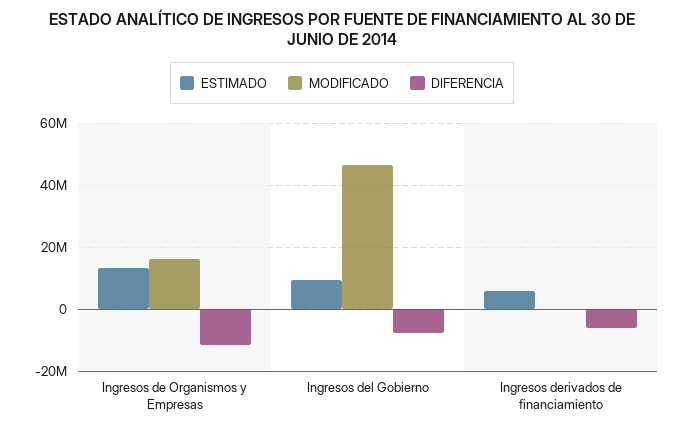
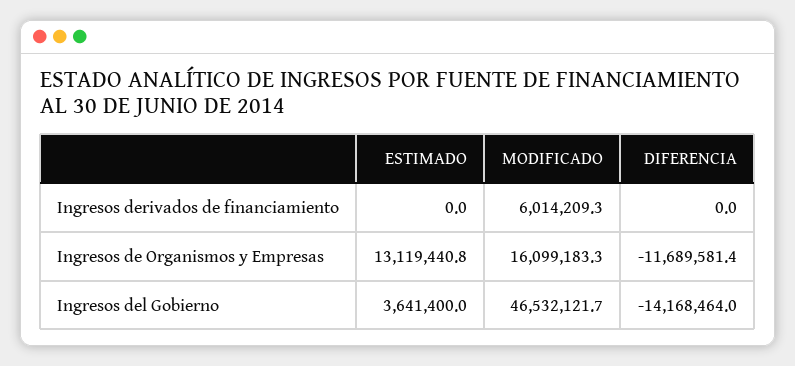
  {
    "ESTIMADO": {
      "Ingresos de Organismos y Empresas": 13119440.8,
-     "Ingresos del Gobierno": 10000000,
+     "Ingresos del Gobierno": 3641400,
-     "Ingresos derivados de financiamiento": 6000000
+     "Ingresos derivados de financiamiento": 0
    },
    "MODIFICADO": {
      "Ingresos de Organismos y Empresas": 16099183.3,
      "Ingresos del Gobierno": 46532121.7,
-     "Ingresos derivados de financiamiento": 0
+     "Ingresos derivados de financiamiento": 6014209.3
    },
    "DIFERENCIA": {
      "Ingresos de Organismos y Empresas": -11689581.4,
-     "Ingresos del Gobierno": -8000000,
+     "Ingresos del Gobierno": -14168464,
-     "Ingresos derivados de financiamiento": -6000000
+     "Ingresos derivados de financiamiento": 0
    }
  }

